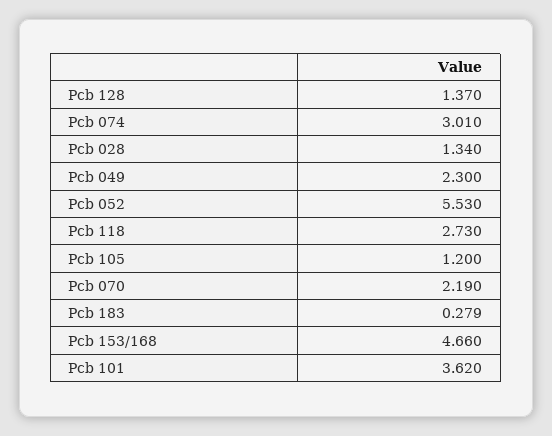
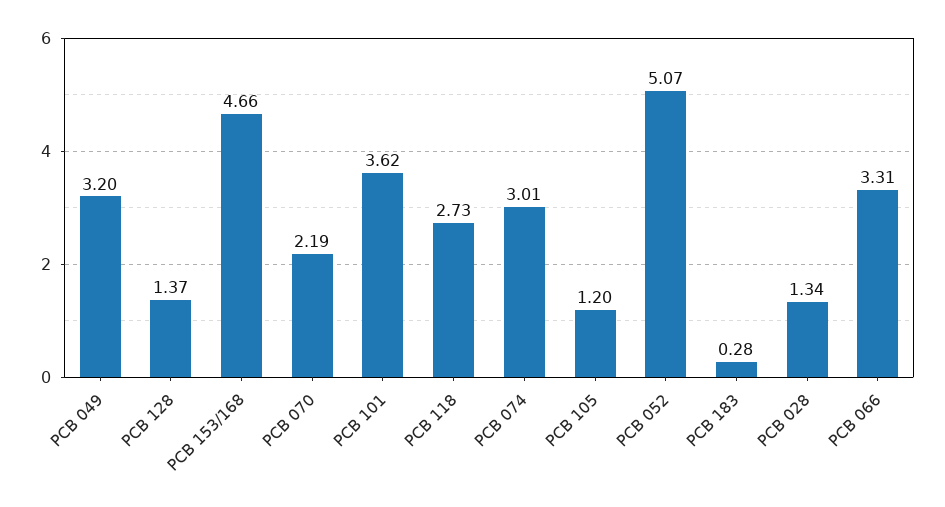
  {
    "Pcb 128": 1.37,
    "Pcb 074": 3.01,
    "Pcb 028": 1.34,
-   "Pcb 049": 2.3,
+   "Pcb 049": 3.2,
-   "Pcb 052": 5.53,
+   "Pcb 052": 5.07,
    "Pcb 118": 2.73,
    "Pcb 105": 1.2,
    "Pcb 070": 2.19,
    "Pcb 183": 0.279,
    "Pcb 153/168": 4.66,
-   "Pcb 101": 3.62
+   "Pcb 101": 3.62,
+   "PCB 066": 3.31
  }

